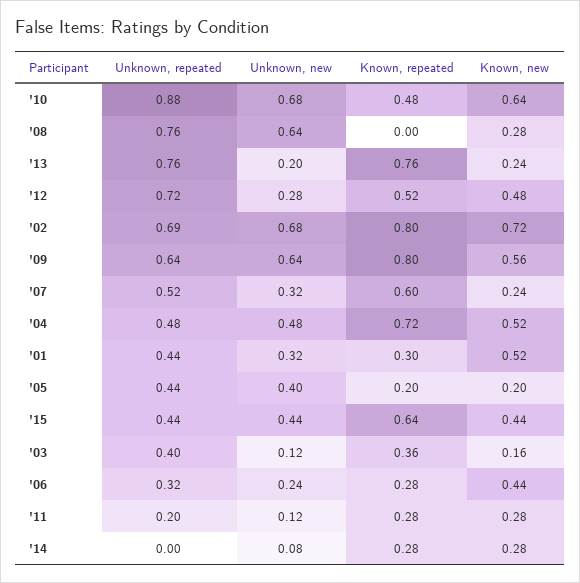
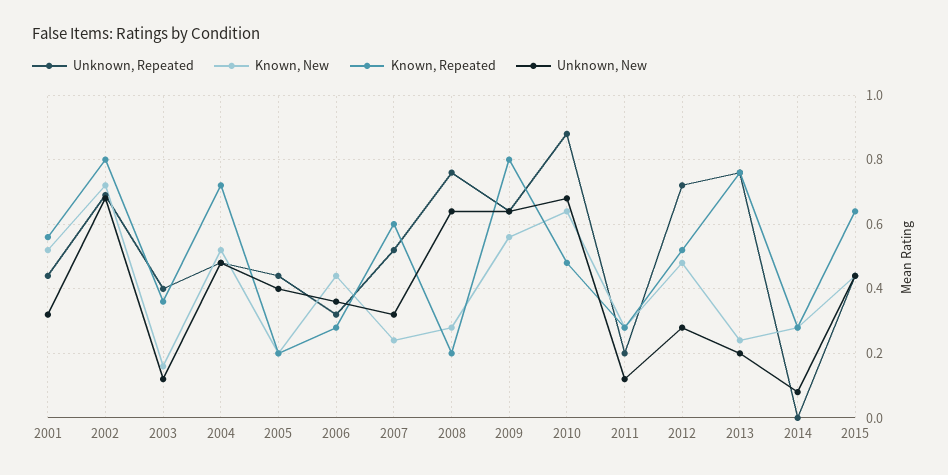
  {
    "Unknown, repeated": {
      "'10": 0.88,
      "'08": 0.76,
      "'13": 0.76,
      "'12": 0.72,
      "'02": 0.69,
      "'09": 0.64,
      "'07": 0.52,
      "'04": 0.48,
      "'01": 0.44,
      "'05": 0.44,
      "'15": 0.44,
      "'03": 0.4,
      "'06": 0.32,
      "'11": 0.2,
      "'14": 0
    },
    "Unknown, new": {
      "'10": 0.68,
      "'08": 0.64,
      "'13": 0.2,
      "'12": 0.28,
      "'02": 0.68,
      "'09": 0.64,
      "'07": 0.32,
      "'04": 0.48,
      "'01": 0.32,
      "'05": 0.4,
      "'15": 0.44,
      "'03": 0.12,
-     "'06": 0.24,
+     "'06": 0.35,
      "'11": 0.12,
      "'14": 0.08
    },
    "Known, repeated": {
      "'10": 0.48,
-     "'08": 0,
+     "'08": 0.2,
      "'13": 0.76,
      "'12": 0.52,
      "'02": 0.8,
      "'09": 0.8,
      "'07": 0.6,
      "'04": 0.72,
-     "'01": 0.3,
+     "'01": 0.55,
      "'05": 0.2,
      "'15": 0.64,
      "'03": 0.36,
      "'06": 0.28,
      "'11": 0.28,
      "'14": 0.28
    },
    "Known, new": {
      "'10": 0.64,
      "'08": 0.28,
      "'13": 0.24,
      "'12": 0.48,
      "'02": 0.72,
      "'09": 0.56,
      "'07": 0.24,
      "'04": 0.52,
      "'01": 0.52,
      "'05": 0.2,
      "'15": 0.44,
      "'03": 0.16,
      "'06": 0.44,
      "'11": 0.28,
      "'14": 0.28
    }
  }

